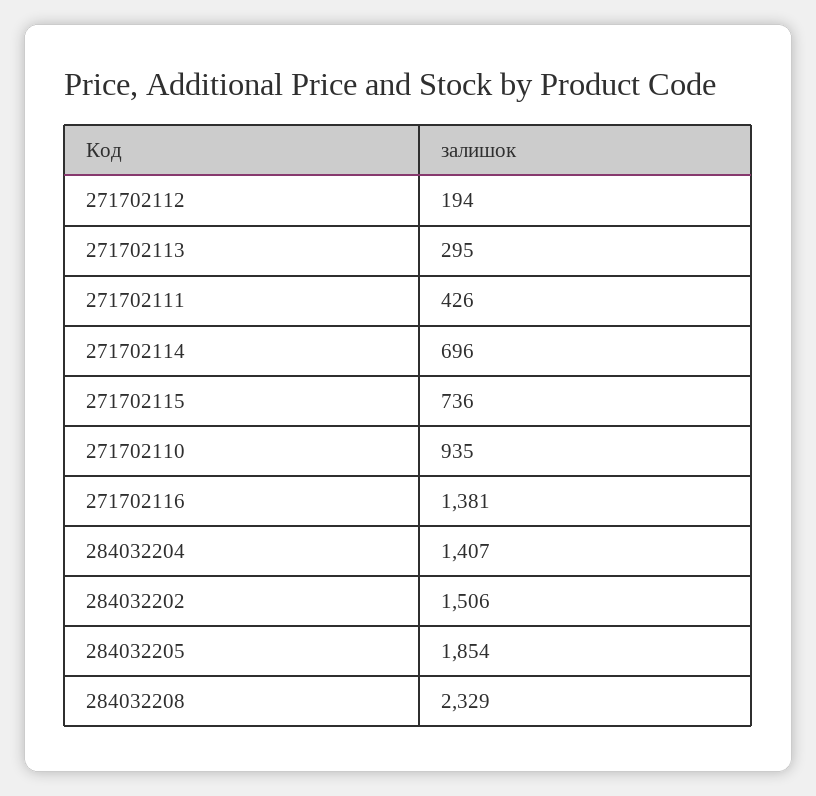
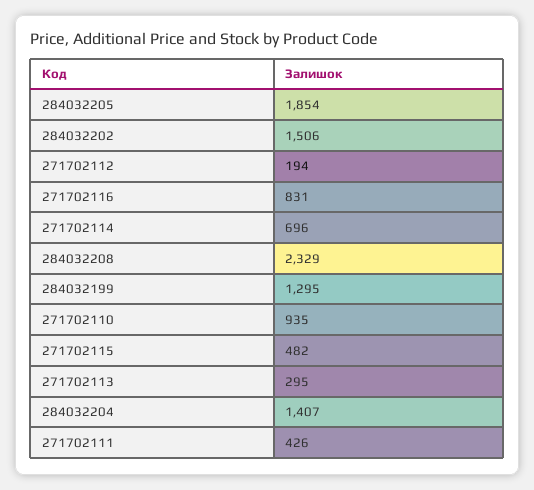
  {
    "271702112": 194,
    "271702113": 295,
    "271702111": 426,
    "271702114": 696,
-   "271702115": 736,
+   "271702115": 482,
    "271702110": 935,
-   "271702116": 1381,
+   "271702116": 831,
    "284032204": 1407,
    "284032202": 1506,
    "284032205": 1854,
-   "284032208": 2329
+   "284032208": 2329,
+   "284032199": 1295
  }

